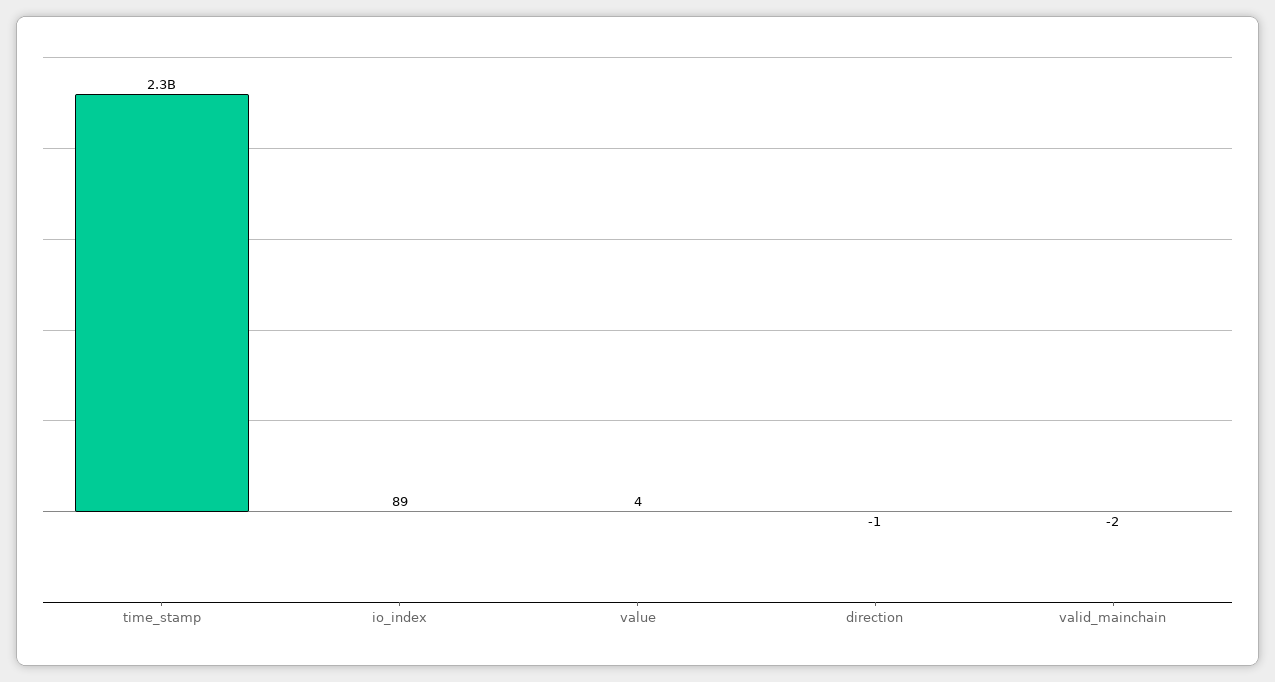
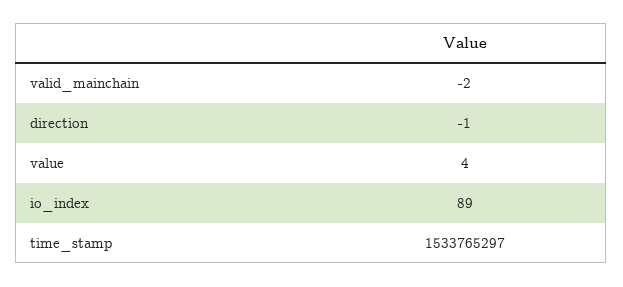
  {
-   "time_stamp": 2300000000,
+   "time_stamp": 1533765297,
    "io_index": 89,
    "value": 4,
    "direction": -1,
    "valid_mainchain": -2
  }

